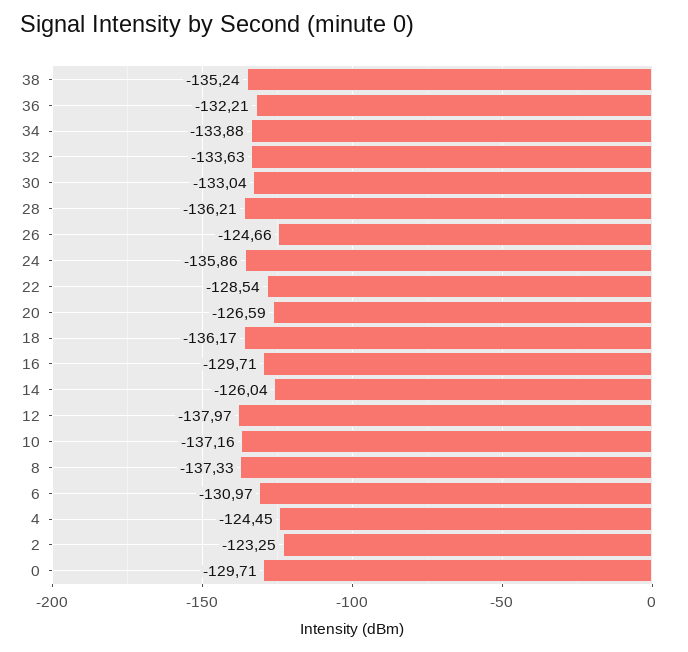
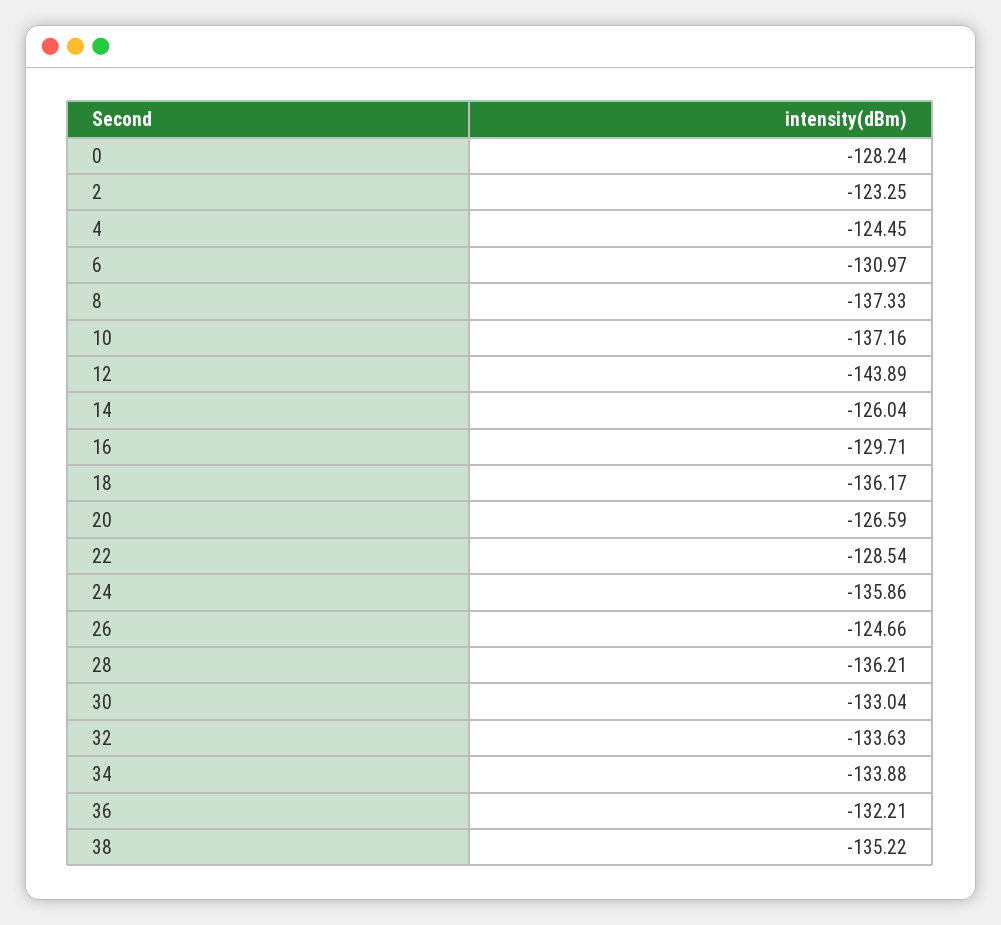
  {
-   "38": -135.24,
+   "38": -135.22,
    "36": -132.21,
    "34": -133.88,
    "32": -133.63,
    "30": -133.04,
    "28": -136.21,
    "26": -124.66,
    "24": -135.86,
    "22": -128.54,
    "20": -126.59,
    "18": -136.17,
    "16": -129.71,
    "14": -126.04,
-   "12": -137.97,
+   "12": -143.89,
    "10": -137.16,
    "8": -137.33,
    "6": -130.97,
    "4": -124.45,
    "2": -123.25,
-   "0": -129.71
+   "0": -128.24
  }

